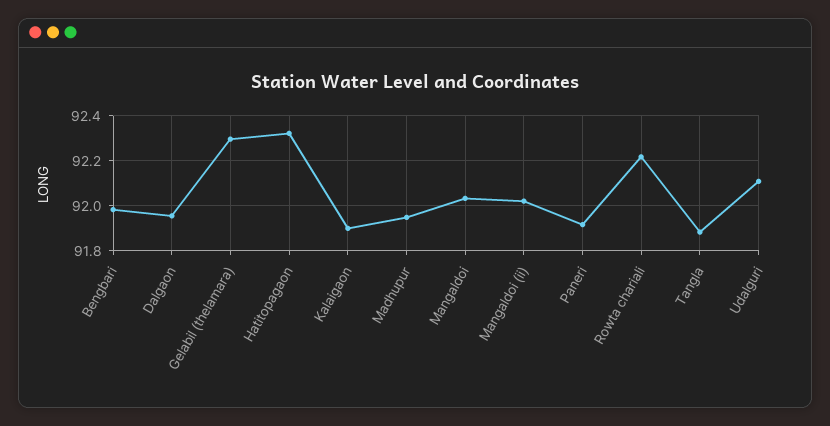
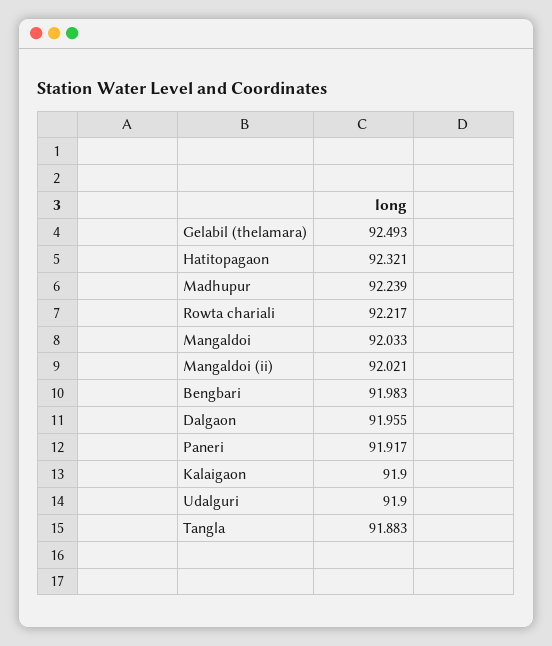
  {
    "Bengbari": 91.983,
    "Dalgaon": 91.955,
-   "Gelabil (thelamara)": 92.3,
+   "Gelabil (thelamara)": 92.493,
    "Hatitopagaon": 92.321,
    "Kalaigaon": 91.9,
-   "Madhupur": 91.95,
+   "Madhupur": 92.239,
    "Mangaldoi": 92.033,
    "Mangaldoi (ii)": 92.021,
    "Paneri": 91.917,
    "Rowta chariali": 92.217,
    "Tangla": 91.883,
-   "Udalguri": 92.1
+   "Udalguri": 91.9
  }

